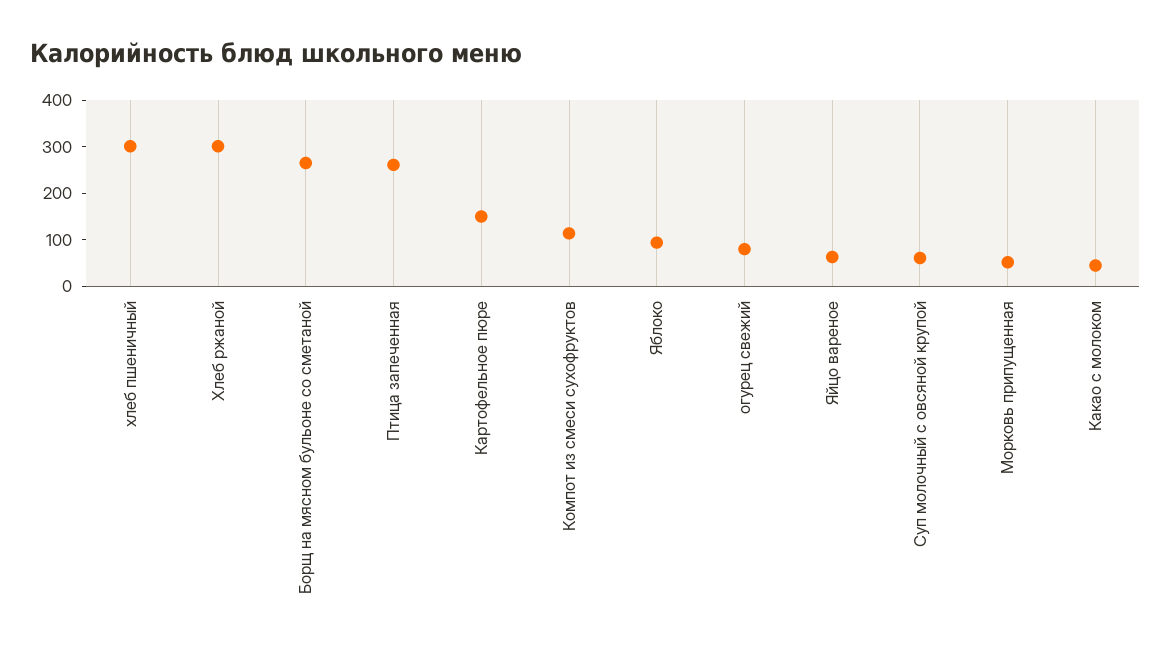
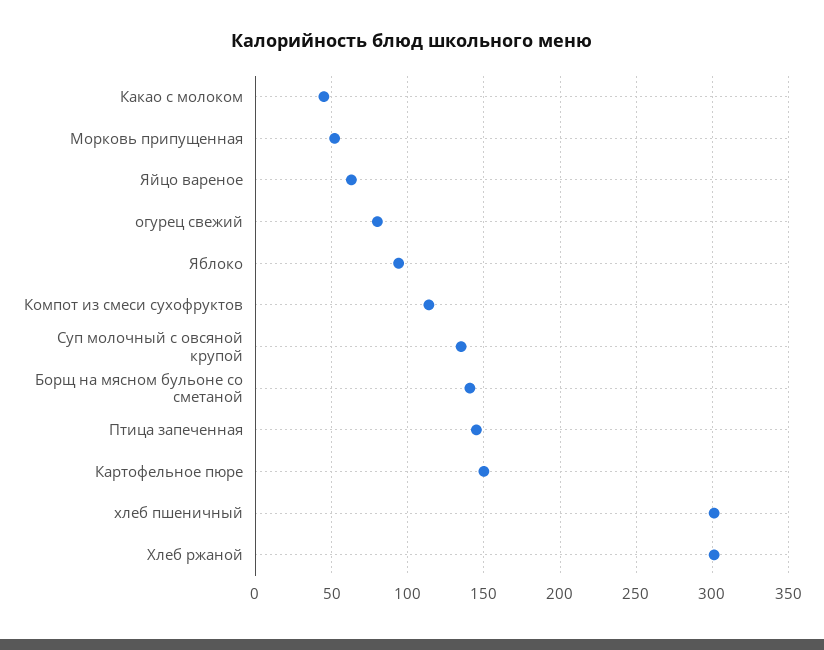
  {
    "хлеб пшеничный": 300,
    "Хлеб ржаной": 300,
-   "Борщ на мясном бульоне со сметаной": 260,
+   "Борщ на мясном бульоне со сметаной": 140,
-   "Птица запеченная": 260,
+   "Птица запеченная": 145,
    "Картофельное пюре": 150,
    "Компот из смеси сухофруктов": 115,
    "Яблоко": 95,
    "огурец свежий": 80,
    "Яйцо вареное": 65,
-   "Суп молочный с овсяной крупой": 60,
+   "Суп молочный с овсяной крупой": 135,
    "Морковь припущенная": 50,
    "Какао с молоком": 45
  }

